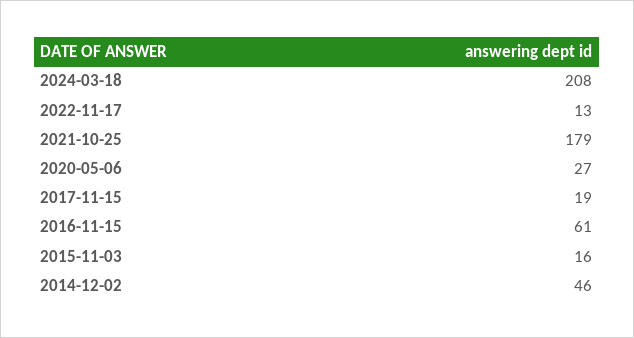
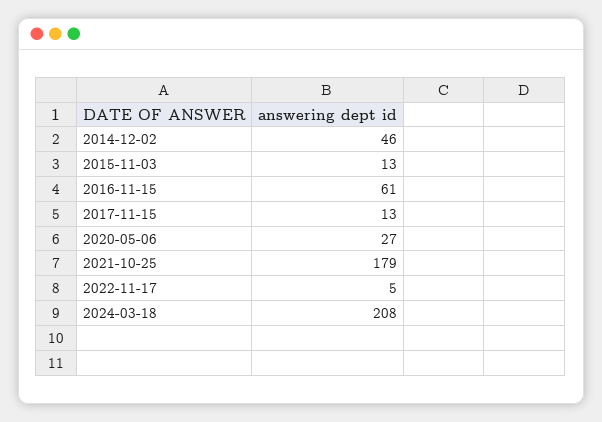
  {
    "2024-03-18": 208,
-   "2022-11-17": 13,
+   "2022-11-17": 5,
    "2021-10-25": 179,
    "2020-05-06": 27,
-   "2017-11-15": 19,
+   "2017-11-15": 13,
    "2016-11-15": 61,
-   "2015-11-03": 16,
+   "2015-11-03": 13,
    "2014-12-02": 46
  }

